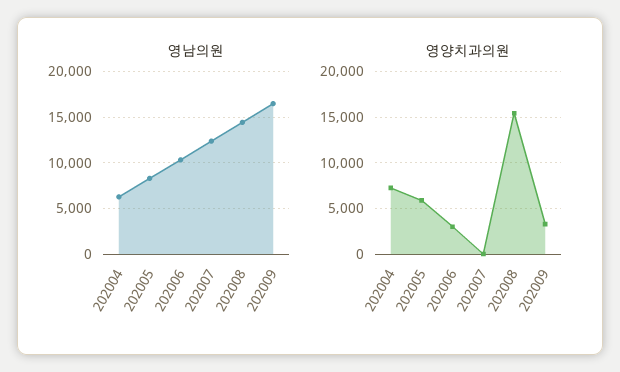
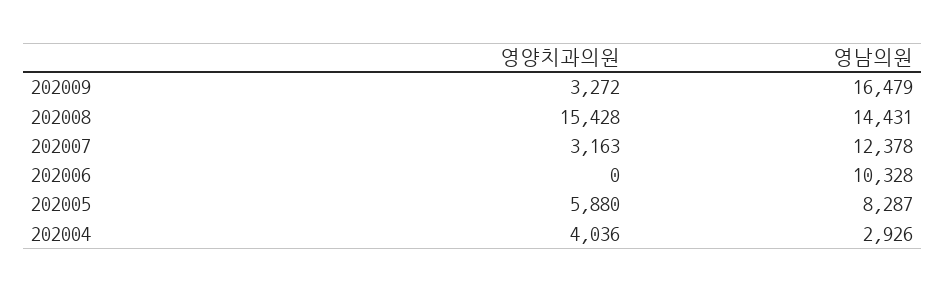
  {
    "영남의원": {
-     "202004": 6000,
+     "202004": 2926,
      "202005": 8287,
      "202006": 10328,
      "202007": 12378,
      "202008": 14431,
      "202009": 16479
    },
    "영양치과의원": {
-     "202004": 7000,
+     "202004": 4036,
      "202005": 5880,
-     "202006": 3000,
+     "202006": 0,
-     "202007": 0,
+     "202007": 3163,
      "202008": 15428,
      "202009": 3272
    }
  }

